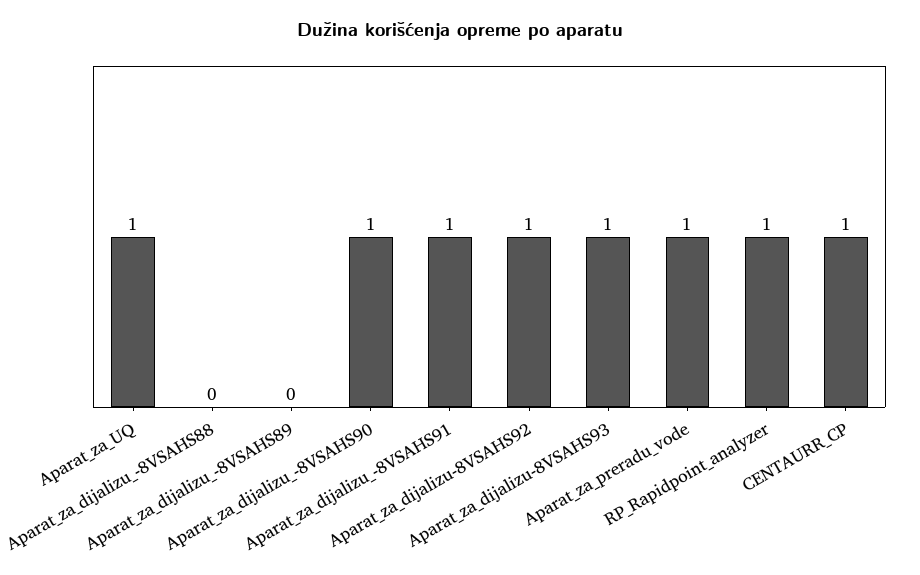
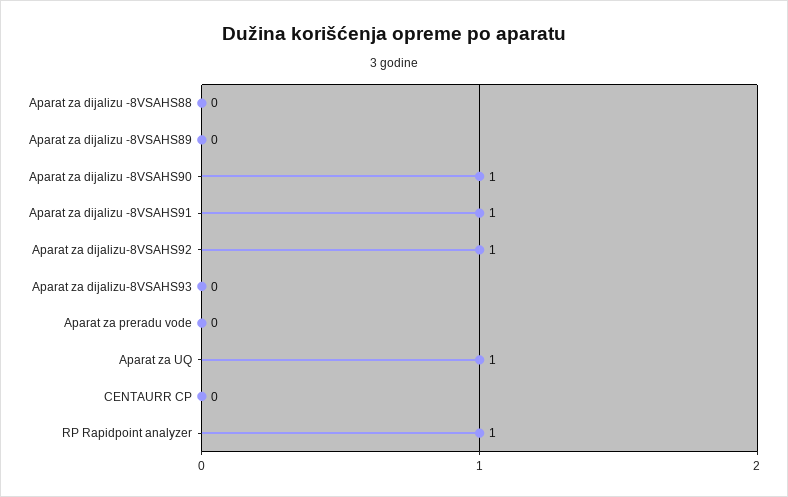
  {
    "Aparat_za_UQ": 1,
    "Aparat_za_dijalizu_-8VSAHS88": 0,
    "Aparat_za_dijalizu_-8VSAHS89": 0,
    "Aparat_za_dijalizu_-8VSAHS90": 1,
    "Aparat_za_dijalizu_-8VSAHS91": 1,
    "Aparat_za_dijalizu-8VSAHS92": 1,
-   "Aparat_za_dijalizu-8VSAHS93": 1,
+   "Aparat_za_dijalizu-8VSAHS93": 0,
-   "Aparat_za_preradu_vode": 1,
+   "Aparat_za_preradu_vode": 0,
    "RP_Rapidpoint_analyzer": 1,
-   "CENTAURR_CP": 1
+   "CENTAURR_CP": 0
  }

